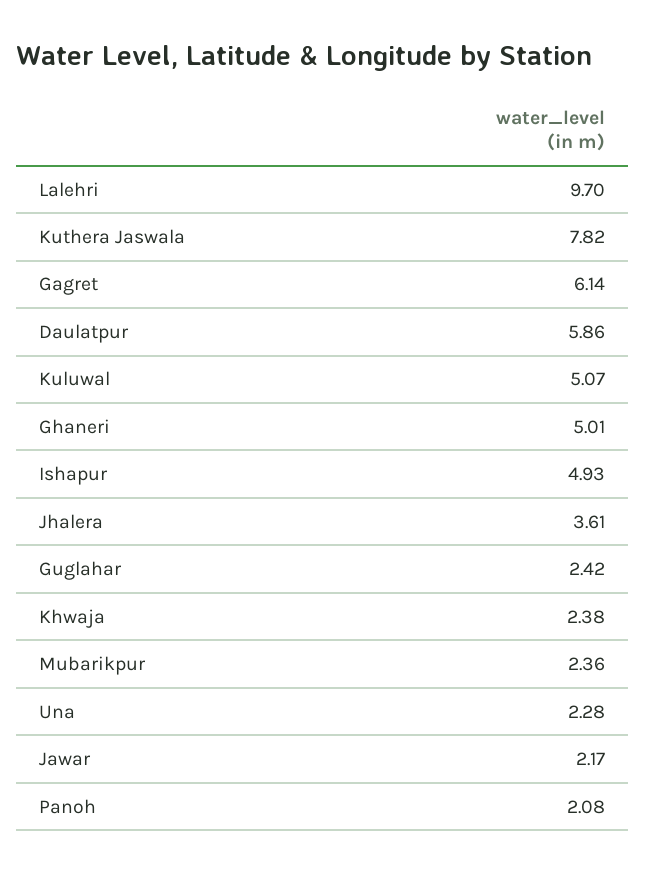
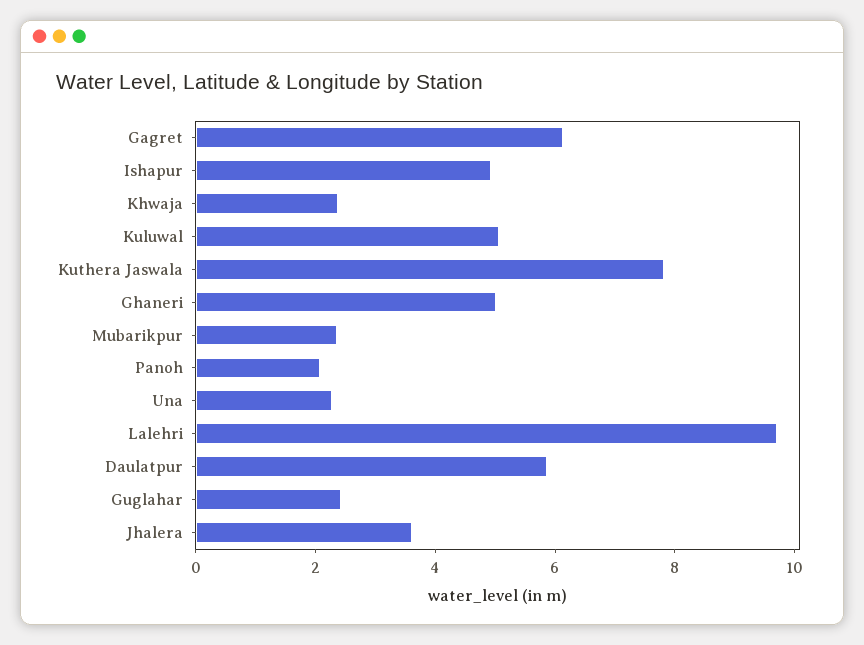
  {
    "Lalehri": 9.7,
    "Kuthera Jaswala": 7.82,
    "Gagret": 6.14,
    "Daulatpur": 5.86,
    "Kuluwal": 5.07,
    "Ghaneri": 5.01,
    "Ishapur": 4.93,
    "Jhalera": 3.61,
    "Guglahar": 2.42,
    "Khwaja": 2.38,
    "Mubarikpur": 2.36,
    "Una": 2.28,
-   "Jawar": 2.17,
    "Panoh": 2.08
  }

